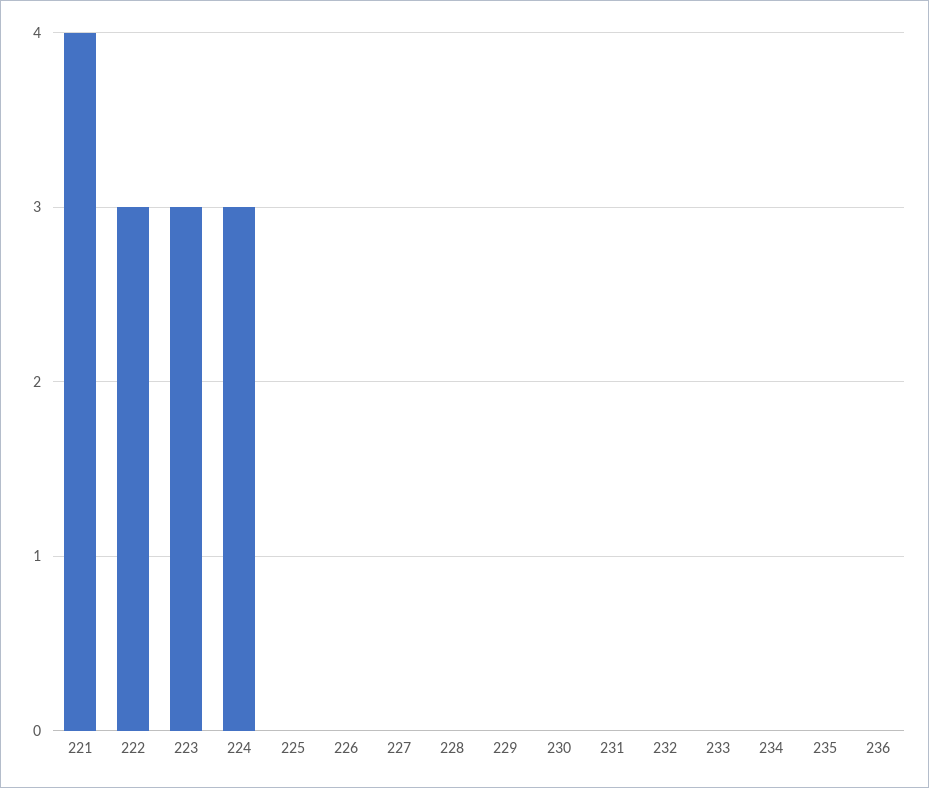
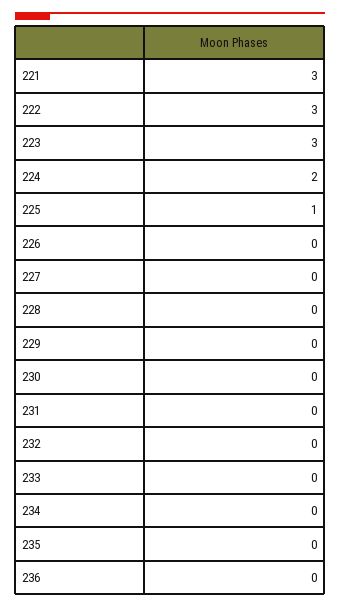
  {
-   "221": 4,
+   "221": 3,
    "222": 3,
    "223": 3,
-   "224": 3,
+   "224": 2,
-   "225": 0,
+   "225": 1,
    "226": 0,
    "227": 0,
    "228": 0,
    "229": 0,
    "230": 0,
    "231": 0,
    "232": 0,
    "233": 0,
    "234": 0,
    "235": 0,
    "236": 0
  }

